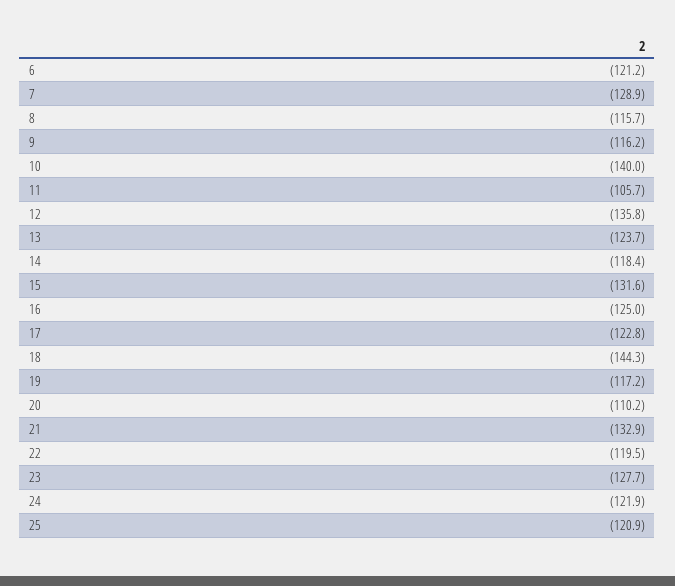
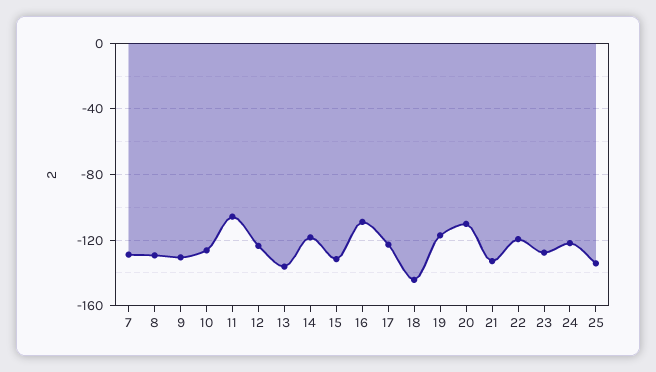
  {
-   "6": -121.2,
    "7": -128.9,
-   "8": -115.7,
+   "8": -130,
-   "9": -116.2,
+   "9": -130,
-   "10": -140,
+   "10": -125,
    "11": -105.7,
-   "12": -135.8,
+   "12": -125,
-   "13": -123.7,
+   "13": -135,
    "14": -118.4,
    "15": -131.6,
-   "16": -125,
+   "16": -110,
    "17": -122.8,
    "18": -144.3,
    "19": -117.2,
    "20": -110.2,
    "21": -132.9,
    "22": -119.5,
    "23": -127.7,
    "24": -121.9,
-   "25": -120.9
+   "25": -135
  }

